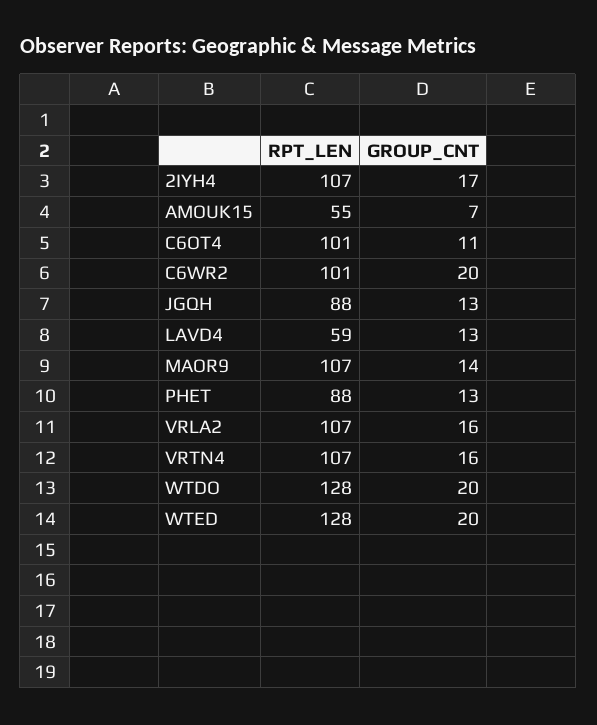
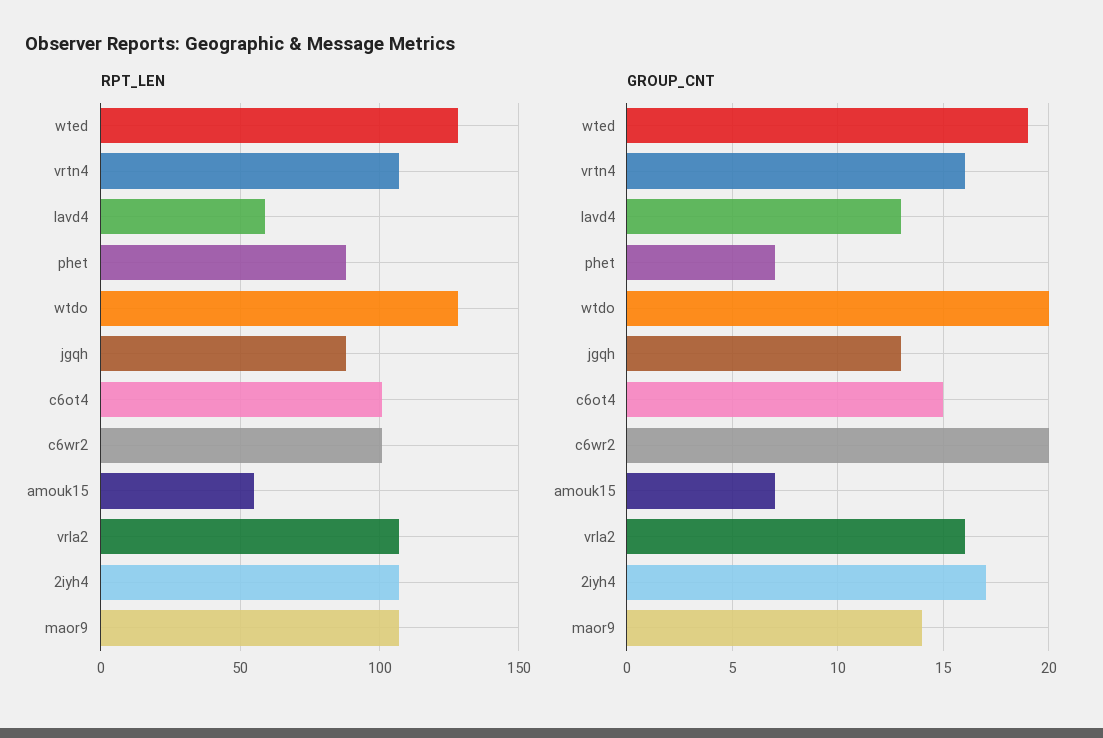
  {
    "RPT_LEN": {
      "2IYH4": 107,
      "AMOUK15": 55,
      "C6OT4": 101,
      "C6WR2": 101,
      "JGQH": 88,
      "LAVD4": 59,
      "MAOR9": 107,
      "PHET": 88,
      "VRLA2": 107,
      "VRTN4": 107,
      "WTDO": 128,
      "WTED": 128
    },
    "GROUP_CNT": {
      "2IYH4": 17,
      "AMOUK15": 7,
-     "C6OT4": 11,
+     "C6OT4": 15,
      "C6WR2": 20,
      "JGQH": 13,
      "LAVD4": 13,
      "MAOR9": 14,
-     "PHET": 13,
+     "PHET": 7,
      "VRLA2": 16,
      "VRTN4": 16,
      "WTDO": 20,
-     "WTED": 20
+     "WTED": 19
    }
  }

